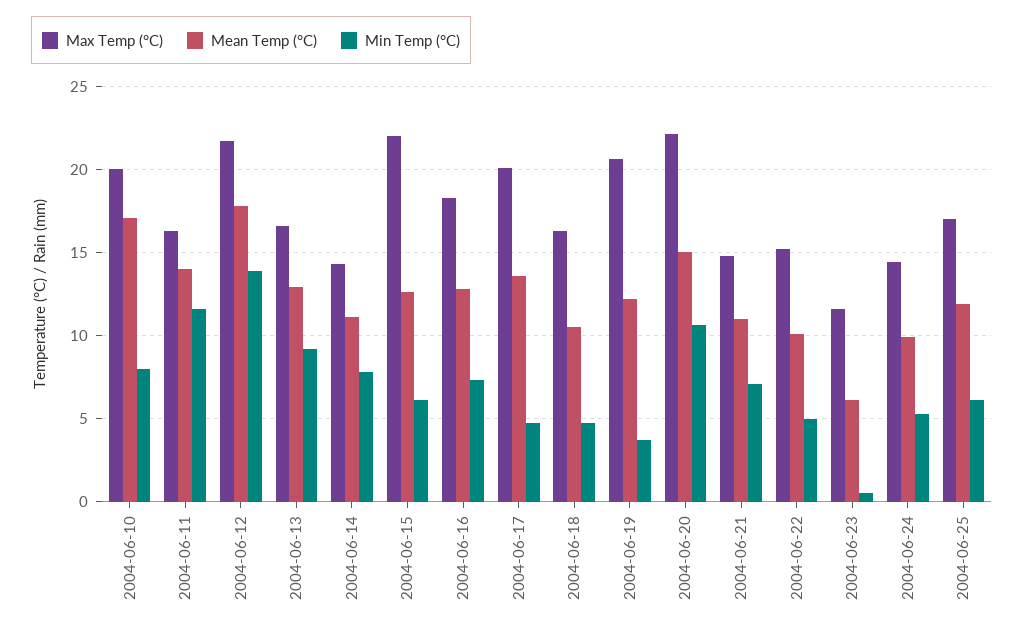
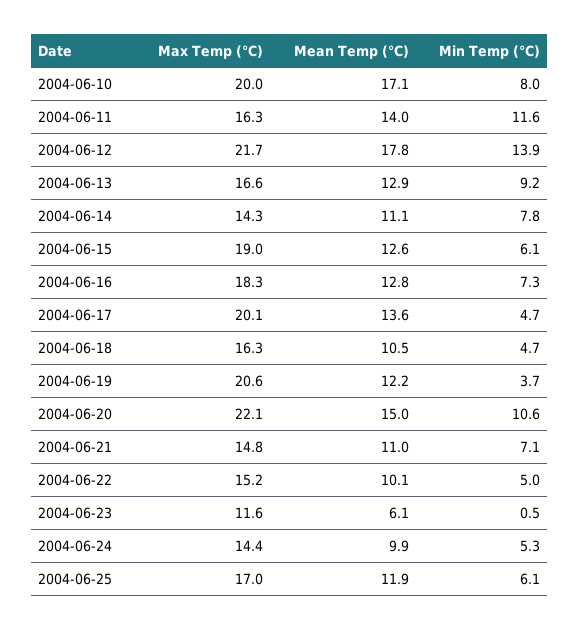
  {
    "Max Temp (°C)": {
      "2004-06-10": 20,
      "2004-06-11": 16.3,
      "2004-06-12": 21.7,
      "2004-06-13": 16.6,
      "2004-06-14": 14.3,
-     "2004-06-15": 22,
+     "2004-06-15": 19,
      "2004-06-16": 18.3,
      "2004-06-17": 20.1,
      "2004-06-18": 16.3,
      "2004-06-19": 20.6,
      "2004-06-20": 22.1,
      "2004-06-21": 14.8,
      "2004-06-22": 15.2,
      "2004-06-23": 11.6,
      "2004-06-24": 14.4,
      "2004-06-25": 17
    },
    "Mean Temp (°C)": {
      "2004-06-10": 17.1,
      "2004-06-11": 14,
      "2004-06-12": 17.8,
      "2004-06-13": 12.9,
      "2004-06-14": 11.1,
      "2004-06-15": 12.6,
      "2004-06-16": 12.8,
      "2004-06-17": 13.6,
      "2004-06-18": 10.5,
      "2004-06-19": 12.2,
      "2004-06-20": 15,
      "2004-06-21": 11,
      "2004-06-22": 10.1,
      "2004-06-23": 6.1,
      "2004-06-24": 9.9,
      "2004-06-25": 11.9
    },
    "Min Temp (°C)": {
      "2004-06-10": 8,
      "2004-06-11": 11.6,
      "2004-06-12": 13.9,
      "2004-06-13": 9.2,
      "2004-06-14": 7.8,
      "2004-06-15": 6.1,
      "2004-06-16": 7.3,
      "2004-06-17": 4.7,
      "2004-06-18": 4.7,
      "2004-06-19": 3.7,
      "2004-06-20": 10.6,
      "2004-06-21": 7.1,
      "2004-06-22": 5,
      "2004-06-23": 0.5,
      "2004-06-24": 5.3,
      "2004-06-25": 6.1
    }
  }

